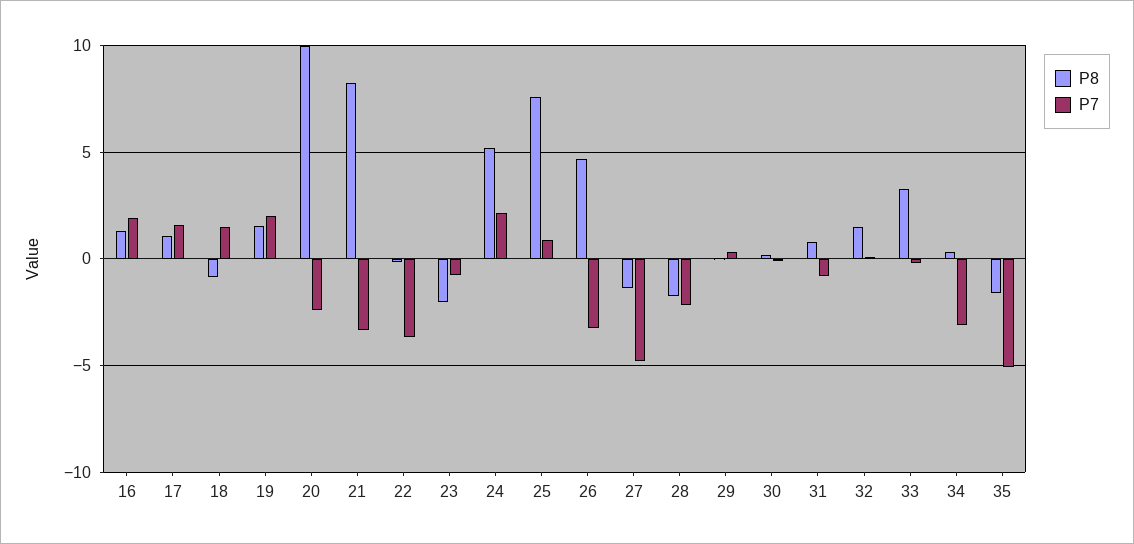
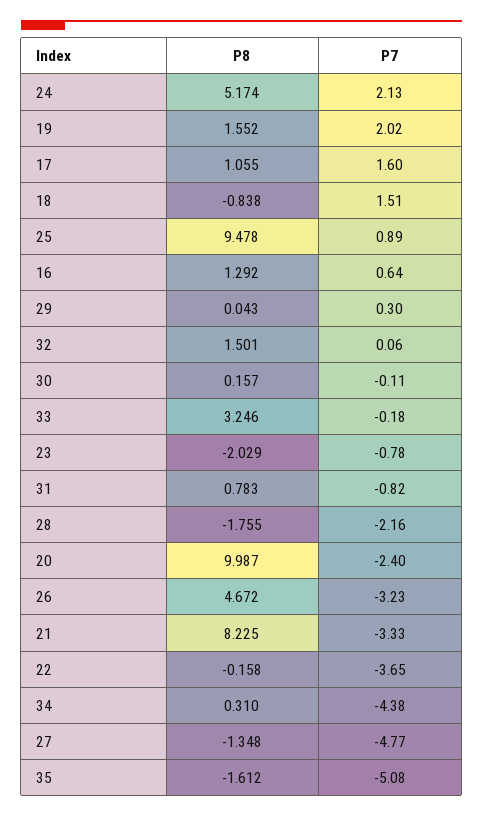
  {
    "P8": {
      "16": 1.292,
      "17": 1.055,
      "18": -0.838,
      "19": 1.552,
      "20": 9.987,
      "21": 8.225,
      "22": -0.158,
      "23": -2.029,
      "24": 5.174,
-     "25": 7.5,
+     "25": 9.478,
      "26": 4.672,
      "27": -1.348,
      "28": -1.755,
      "29": 0.043,
      "30": 0.157,
      "31": 0.783,
      "32": 1.501,
      "33": 3.246,
      "34": 0.31,
      "35": -1.612
    },
    "P7": {
-     "16": 2,
+     "16": 0.64,
      "17": 1.6,
      "18": 1.51,
      "19": 2.02,
      "20": -2.4,
      "21": -3.33,
      "22": -3.65,
      "23": -0.78,
      "24": 2.13,
      "25": 0.89,
      "26": -3.23,
      "27": -4.77,
      "28": -2.16,
      "29": 0.3,
      "30": -0.11,
      "31": -0.82,
      "32": 0.06,
      "33": -0.18,
-     "34": -3,
+     "34": -4.38,
      "35": -5.08
    }
  }

